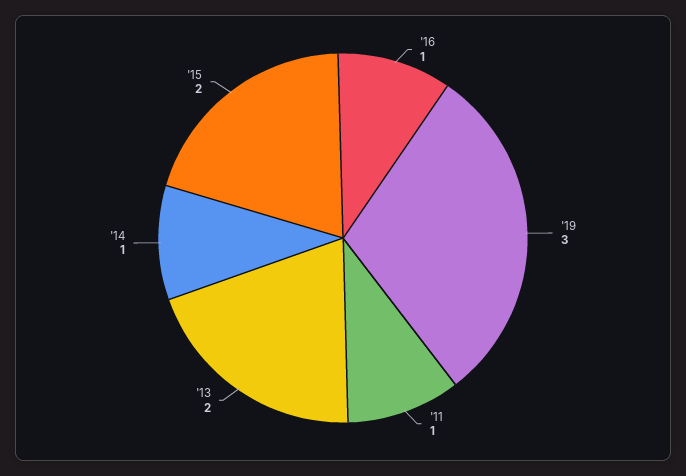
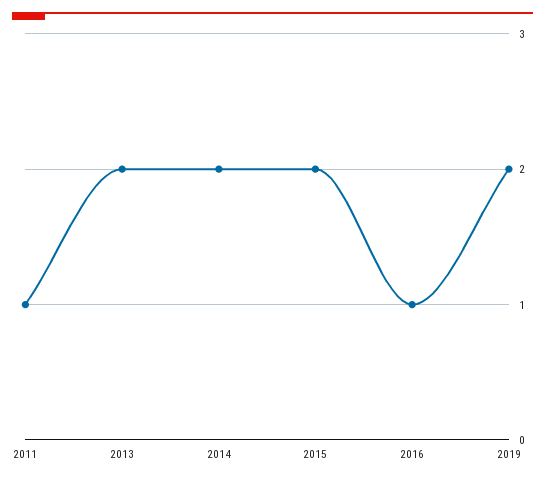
  {
    "'16": 1,
-   "'19": 3,
+   "'19": 2,
    "'11": 1,
    "'13": 2,
-   "'14": 1,
+   "'14": 2,
    "'15": 2
  }

